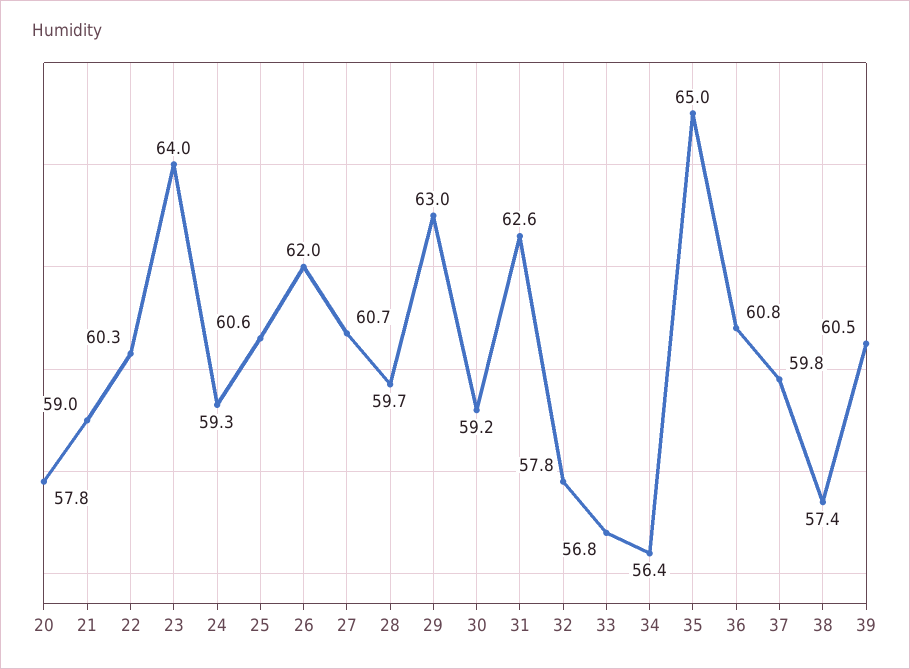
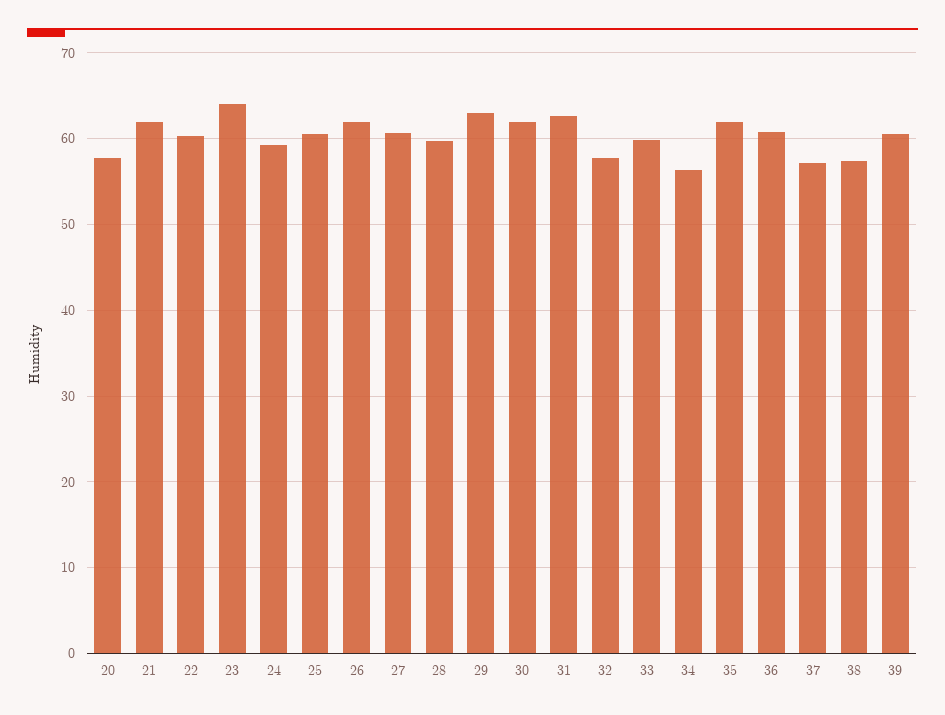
  {
    "20": 57.8,
-   "21": 59,
+   "21": 62,
    "22": 60.3,
    "23": 64,
    "24": 59.3,
    "25": 60.6,
    "26": 62,
    "27": 60.7,
    "28": 59.7,
    "29": 63,
-   "30": 59.2,
+   "30": 62,
    "31": 62.6,
    "32": 57.8,
-   "33": 56.8,
+   "33": 60,
    "34": 56.4,
-   "35": 65,
+   "35": 62,
    "36": 60.8,
-   "37": 59.8,
+   "37": 57,
    "38": 57.4,
    "39": 60.5
  }

